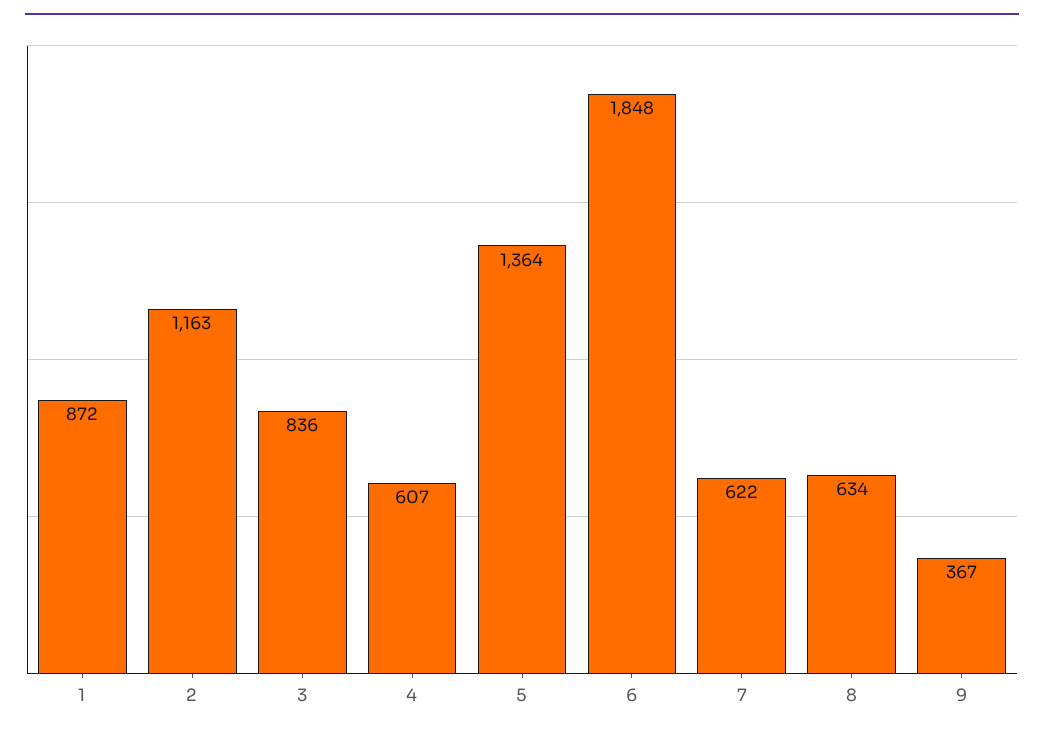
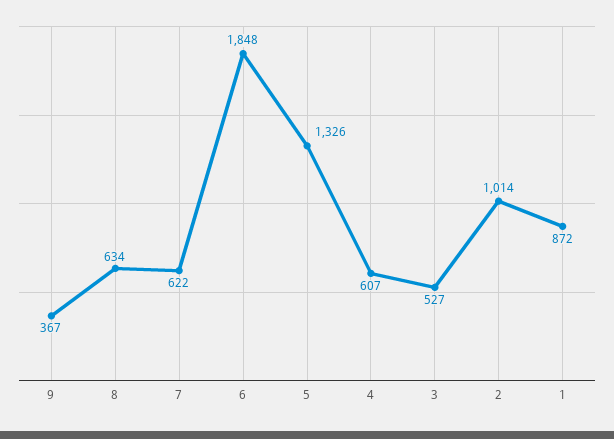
  {
    "1": 872,
-   "2": 1163,
+   "2": 1014,
-   "3": 836,
+   "3": 527,
    "4": 607,
-   "5": 1364,
+   "5": 1326,
    "6": 1848,
    "7": 622,
    "8": 634,
    "9": 367
  }

